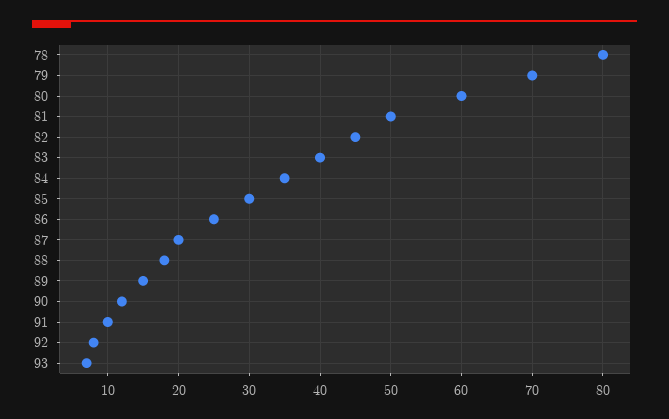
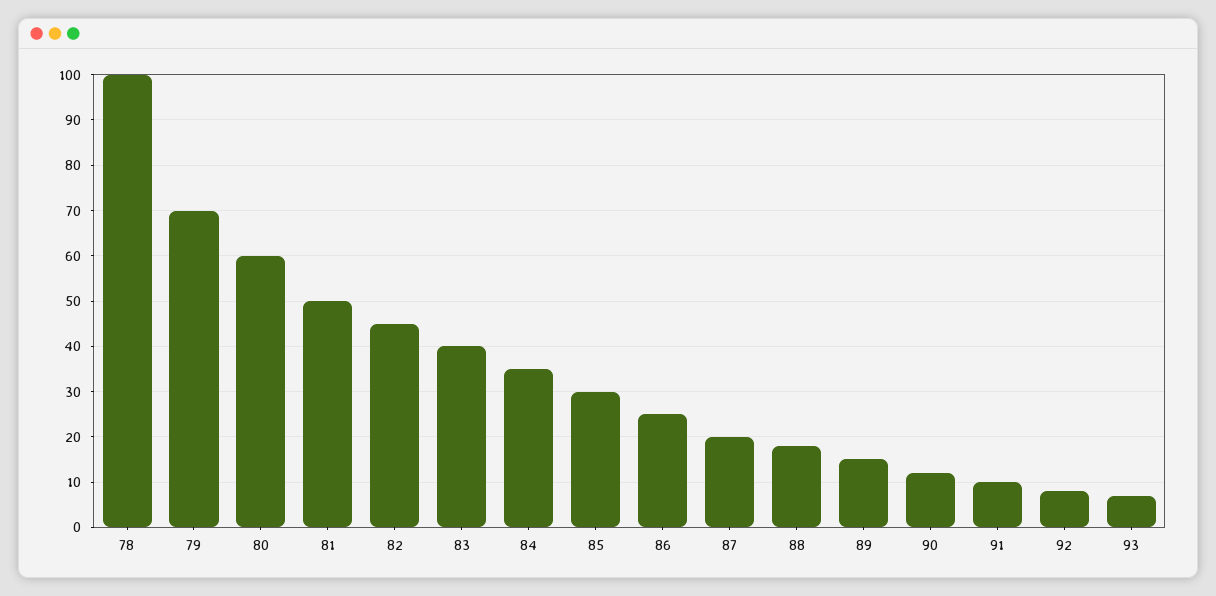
  {
-   "78": 80,
+   "78": 100,
    "79": 70,
    "80": 60,
    "81": 50,
    "82": 45,
    "83": 40,
    "84": 35,
    "85": 30,
    "86": 25,
    "87": 20,
    "88": 18,
    "89": 15,
    "90": 12,
    "91": 10,
    "92": 8,
    "93": 7
  }

